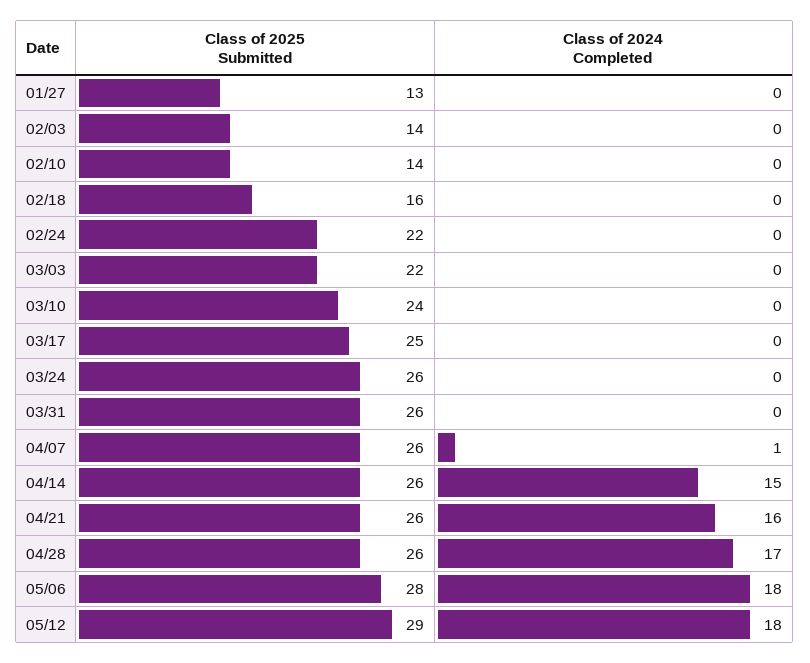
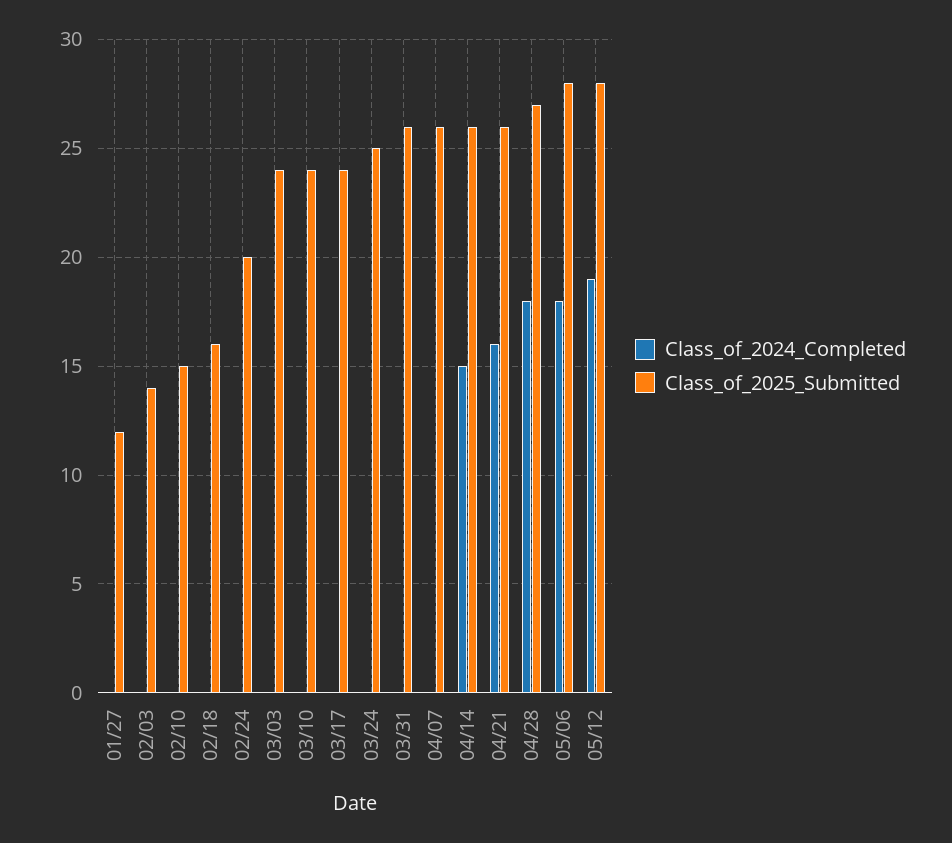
  {
    "Class of 2025 Submitted": {
-     "01/27": 13,
+     "01/27": 12,
      "02/03": 14,
-     "02/10": 14,
+     "02/10": 15,
      "02/18": 16,
-     "02/24": 22,
+     "02/24": 20,
-     "03/03": 22,
+     "03/03": 24,
      "03/10": 24,
-     "03/17": 25,
+     "03/17": 24,
-     "03/24": 26,
+     "03/24": 25,
      "03/31": 26,
      "04/07": 26,
      "04/14": 26,
      "04/21": 26,
-     "04/28": 26,
+     "04/28": 27,
      "05/06": 28,
-     "05/12": 29
+     "05/12": 28
    },
    "Class of 2024 Completed": {
      "01/27": 0,
      "02/03": 0,
      "02/10": 0,
      "02/18": 0,
      "02/24": 0,
      "03/03": 0,
      "03/10": 0,
      "03/17": 0,
      "03/24": 0,
      "03/31": 0,
-     "04/07": 1,
+     "04/07": 0,
      "04/14": 15,
      "04/21": 16,
-     "04/28": 17,
+     "04/28": 18,
      "05/06": 18,
-     "05/12": 18
+     "05/12": 19
    }
  }

